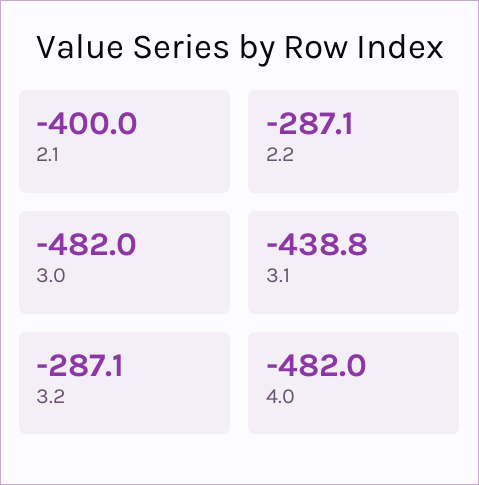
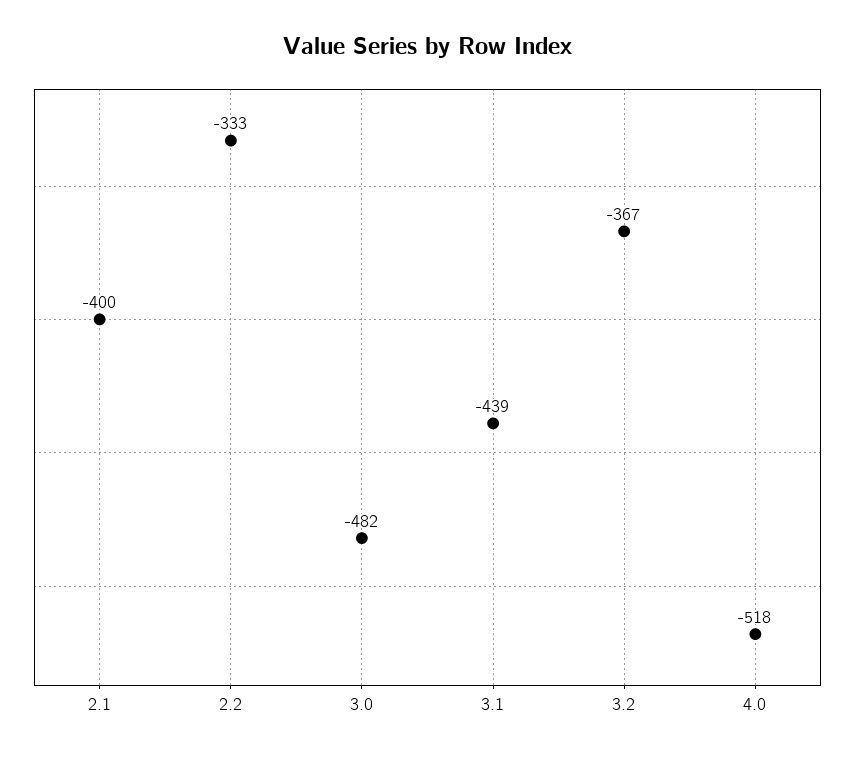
  {
    "2.1": -400,
-   "2.2": -287.1,
+   "2.2": -333,
    "3.0": -482,
    "3.1": -438.8,
-   "3.2": -287.1,
+   "3.2": -367,
-   "4.0": -482
+   "4.0": -518
  }

